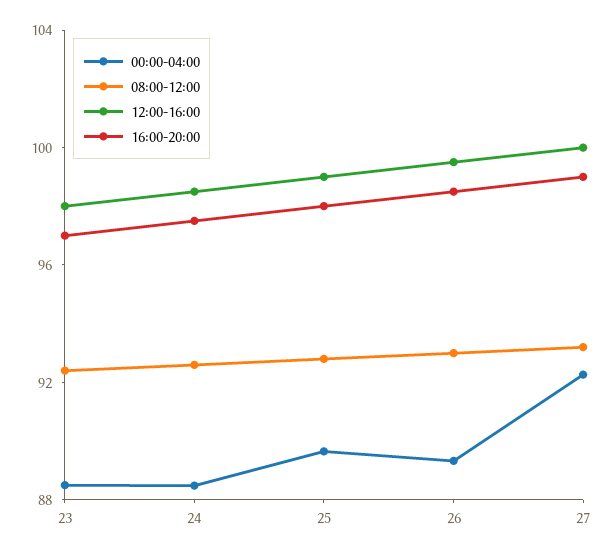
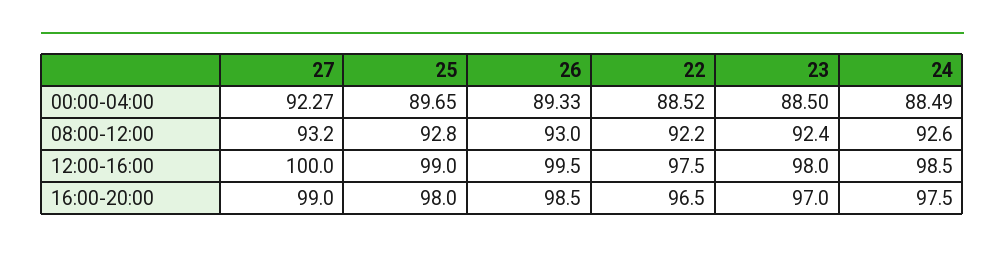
  {
    "00:00-04:00": {
      "23": 88.5,
      "24": 88.49,
      "25": 89.65,
      "26": 89.33,
-     "27": 92.27
+     "27": 92.27,
+     "22": 88.52
    },
    "08:00-12:00": {
      "23": 92.4,
      "24": 92.6,
      "25": 92.8,
      "26": 93,
-     "27": 93.2
+     "27": 93.2,
+     "22": 92.2
    },
    "12:00-16:00": {
      "23": 98,
      "24": 98.5,
      "25": 99,
      "26": 99.5,
-     "27": 100
+     "27": 100,
+     "22": 97.5
    },
    "16:00-20:00": {
      "23": 97,
      "24": 97.5,
      "25": 98,
      "26": 98.5,
-     "27": 99
+     "27": 99,
+     "22": 96.5
    }
  }

